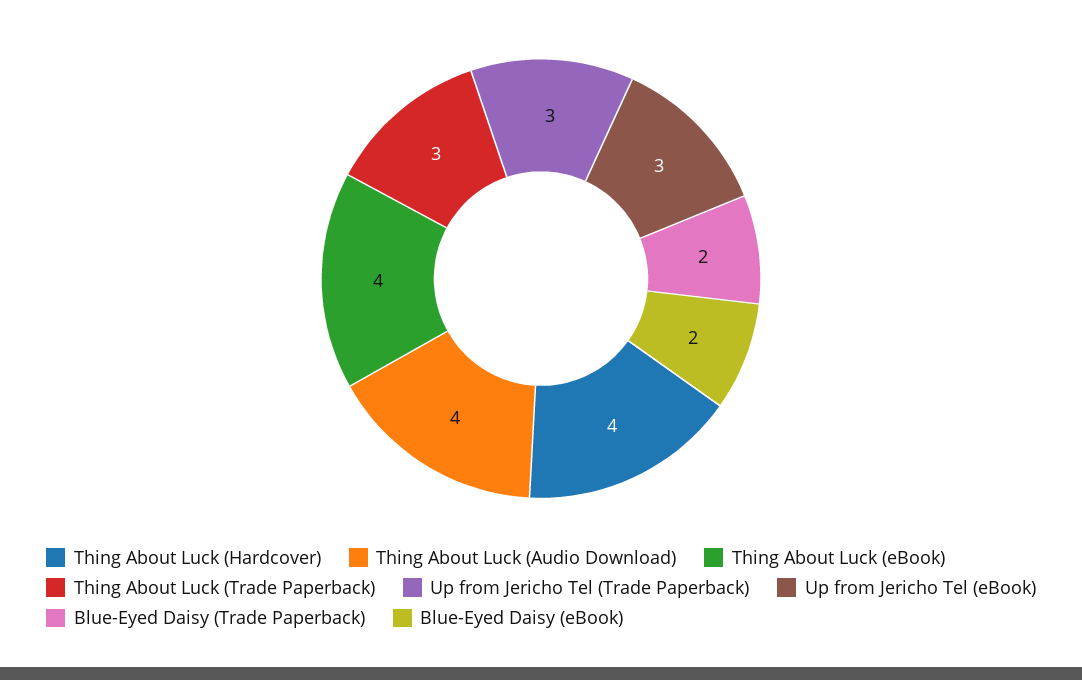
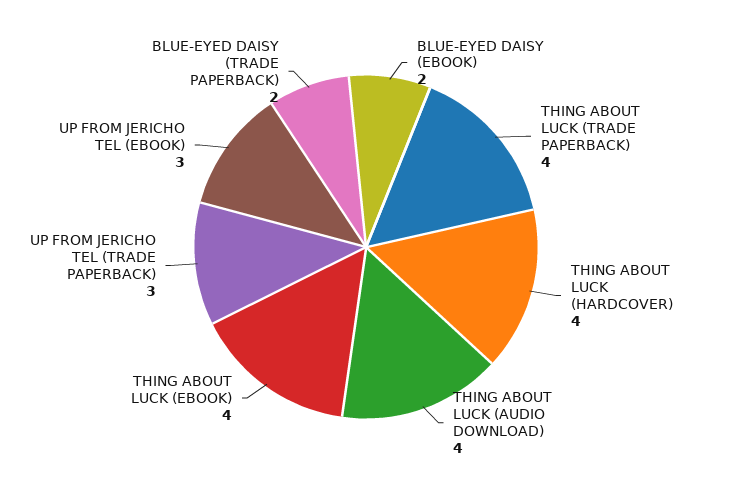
  {
    "Thing About Luck (Hardcover)": 4,
    "Thing About Luck (Audio Download)": 4,
    "Thing About Luck (eBook)": 4,
-   "Thing About Luck (Trade Paperback)": 3,
+   "Thing About Luck (Trade Paperback)": 4,
    "Up from Jericho Tel (Trade Paperback)": 3,
    "Up from Jericho Tel (eBook)": 3,
    "Blue-Eyed Daisy (Trade Paperback)": 2,
    "Blue-Eyed Daisy (eBook)": 2
  }

